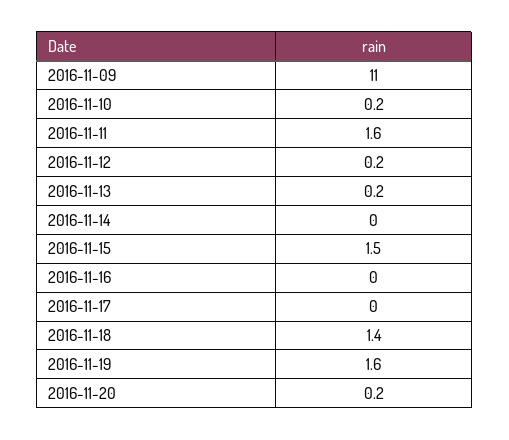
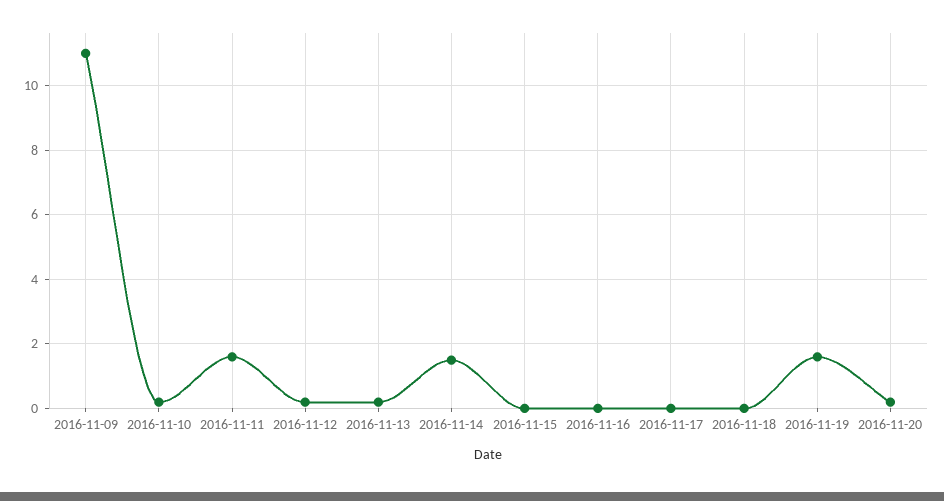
  {
    "2016-11-09": 11,
    "2016-11-10": 0.2,
    "2016-11-11": 1.6,
    "2016-11-12": 0.2,
    "2016-11-13": 0.2,
-   "2016-11-14": 0,
+   "2016-11-14": 1.5,
-   "2016-11-15": 1.5,
+   "2016-11-15": 0,
    "2016-11-16": 0,
    "2016-11-17": 0,
-   "2016-11-18": 1.4,
+   "2016-11-18": 0,
    "2016-11-19": 1.6,
    "2016-11-20": 0.2
  }

